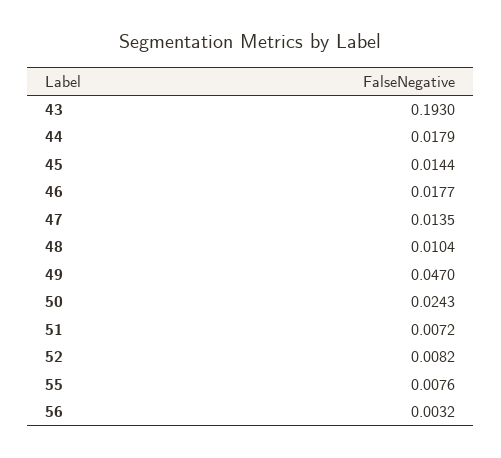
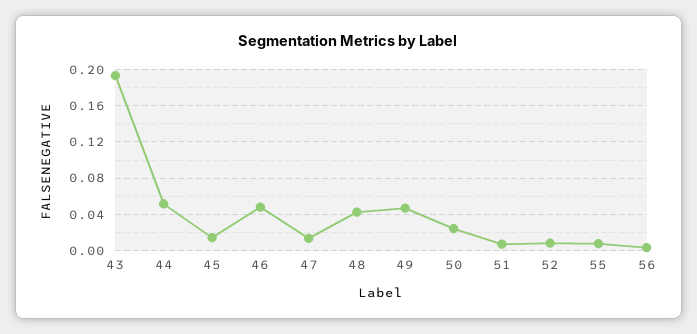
  {
    "43": 0.193,
-   "44": 0.0179,
+   "44": 0.05,
    "45": 0.0144,
-   "46": 0.0177,
+   "46": 0.05,
    "47": 0.0135,
-   "48": 0.0104,
+   "48": 0.04,
    "49": 0.047,
    "50": 0.0243,
    "51": 0.0072,
    "52": 0.0082,
    "55": 0.0076,
    "56": 0.0032
  }

